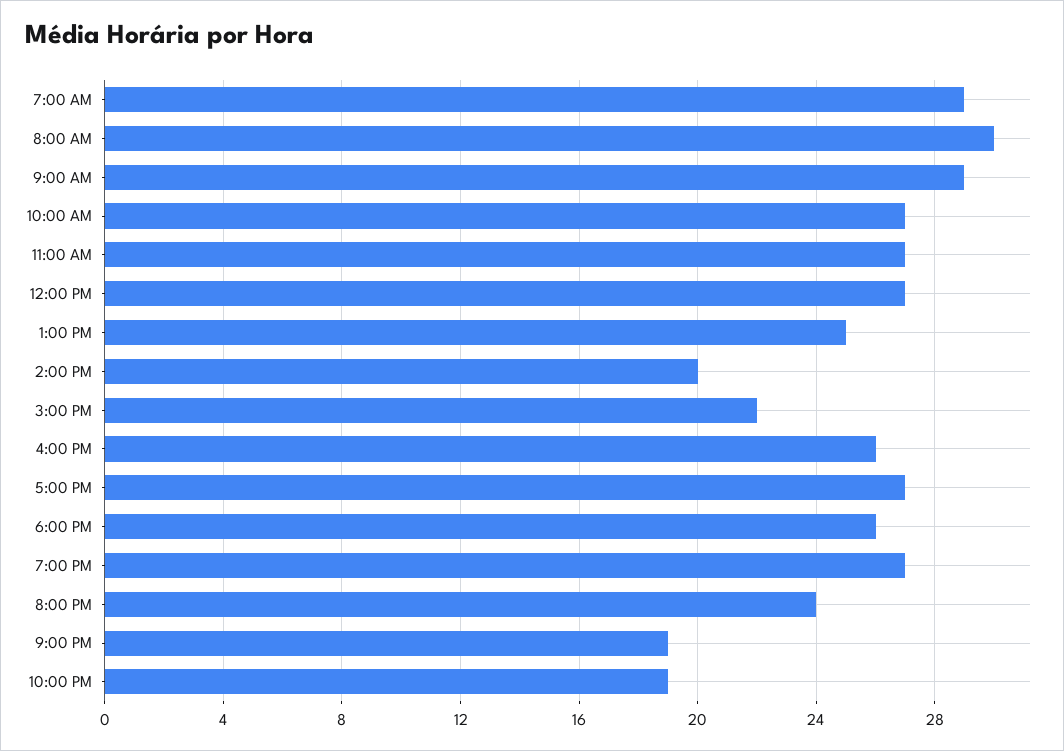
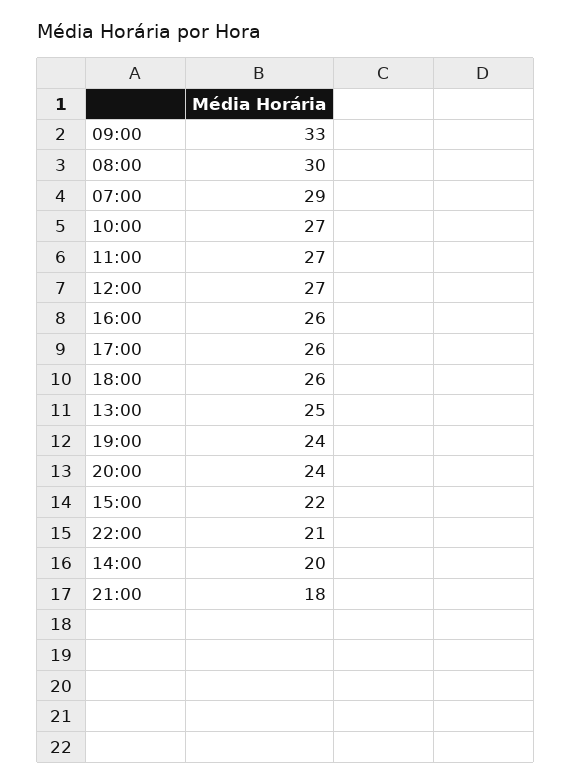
  {
    "7:00 AM": 29,
    "8:00 AM": 30,
-   "9:00 AM": 29,
+   "9:00 AM": 33,
    "10:00 AM": 27,
    "11:00 AM": 27,
    "12:00 PM": 27,
    "1:00 PM": 25,
    "2:00 PM": 20,
    "3:00 PM": 22,
    "4:00 PM": 26,
-   "5:00 PM": 27,
+   "5:00 PM": 26,
    "6:00 PM": 26,
-   "7:00 PM": 27,
+   "7:00 PM": 24,
    "8:00 PM": 24,
-   "9:00 PM": 19,
+   "9:00 PM": 18,
-   "10:00 PM": 19
+   "10:00 PM": 21
  }

